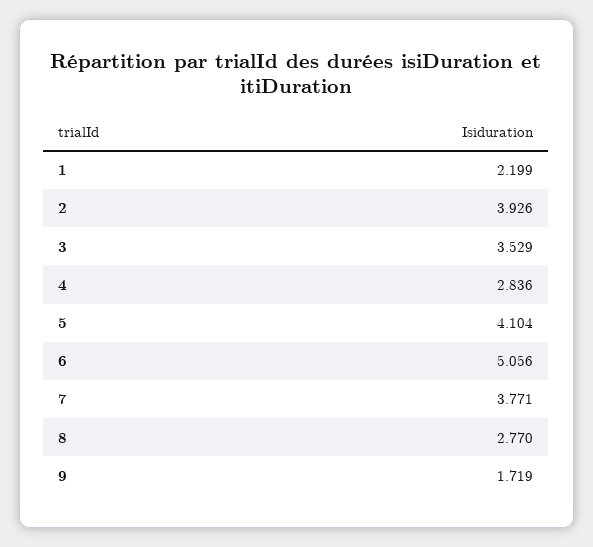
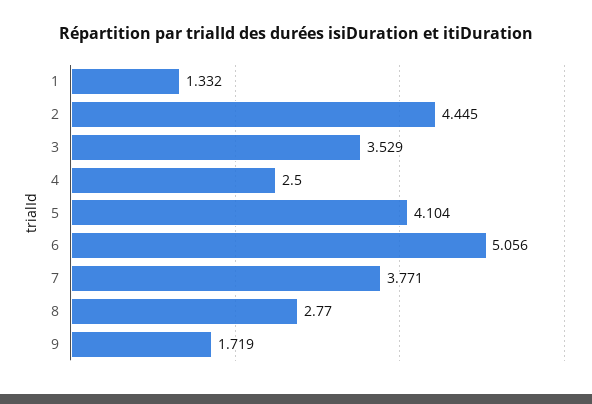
  {
-   "1": 2.199,
+   "1": 1.332,
-   "2": 3.926,
+   "2": 4.445,
    "3": 3.529,
-   "4": 2.836,
+   "4": 2.5,
    "5": 4.104,
    "6": 5.056,
    "7": 3.771,
    "8": 2.77,
    "9": 1.719
  }

